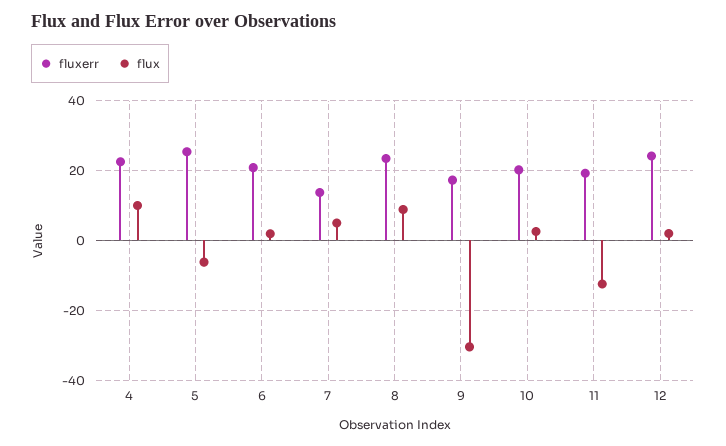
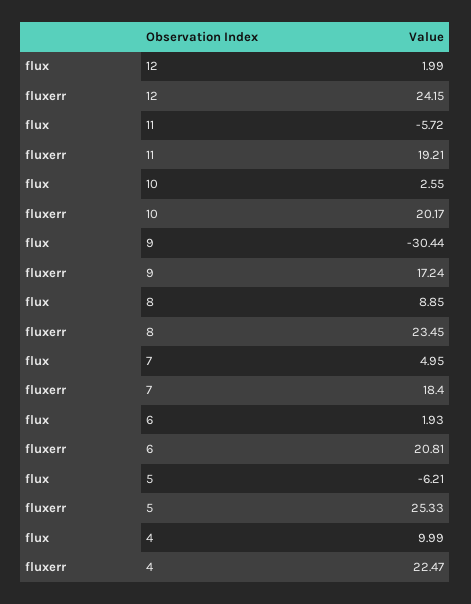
  {
    "fluxerr": {
      "4": 22.47,
      "5": 25.33,
      "6": 20.81,
-     "7": 14,
+     "7": 18.4,
      "8": 23.45,
      "9": 17.24,
      "10": 20.17,
      "11": 19.21,
      "12": 24.15
    },
    "flux": {
      "4": 9.99,
      "5": -6.21,
      "6": 1.93,
      "7": 4.95,
      "8": 8.85,
      "9": -30.44,
      "10": 2.55,
-     "11": -12,
+     "11": -5.72,
      "12": 1.99
    }
  }

